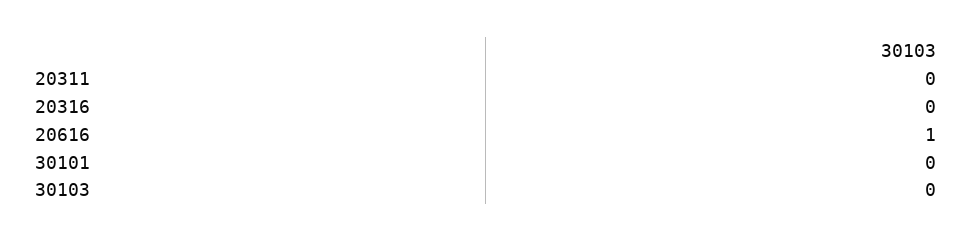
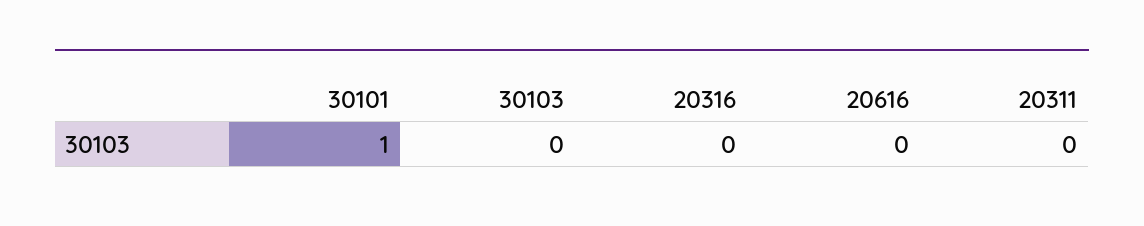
  {
    "20311": 0,
    "20316": 0,
-   "20616": 1,
+   "20616": 0,
-   "30101": 0,
+   "30101": 1,
    "30103": 0
  }

